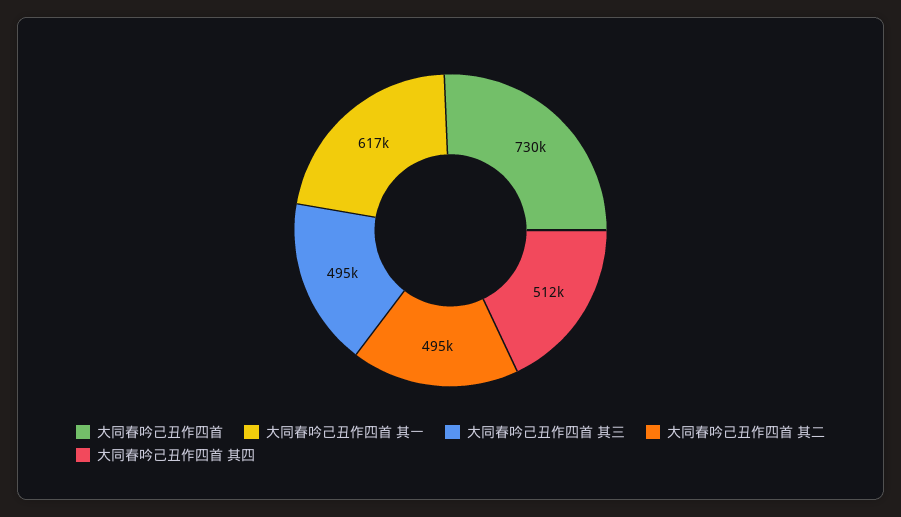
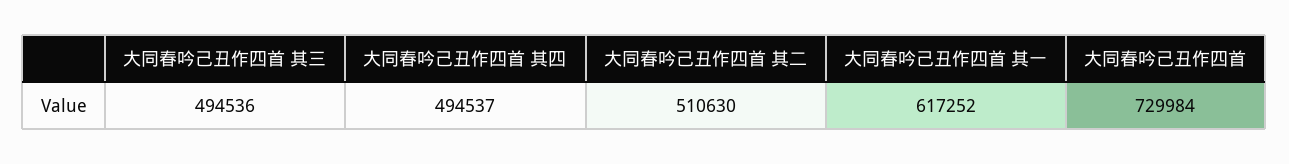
  {
    "大同春吟己丑作四首": 729984,
    "大同春吟己丑作四首 其一": 617252,
    "大同春吟己丑作四首 其三": 494536,
-   "大同春吟己丑作四首 其二": 495000,
+   "大同春吟己丑作四首 其二": 510630,
-   "大同春吟己丑作四首 其四": 512000
+   "大同春吟己丑作四首 其四": 494537
  }

